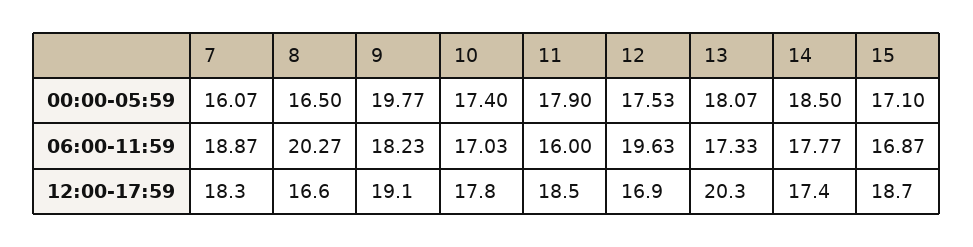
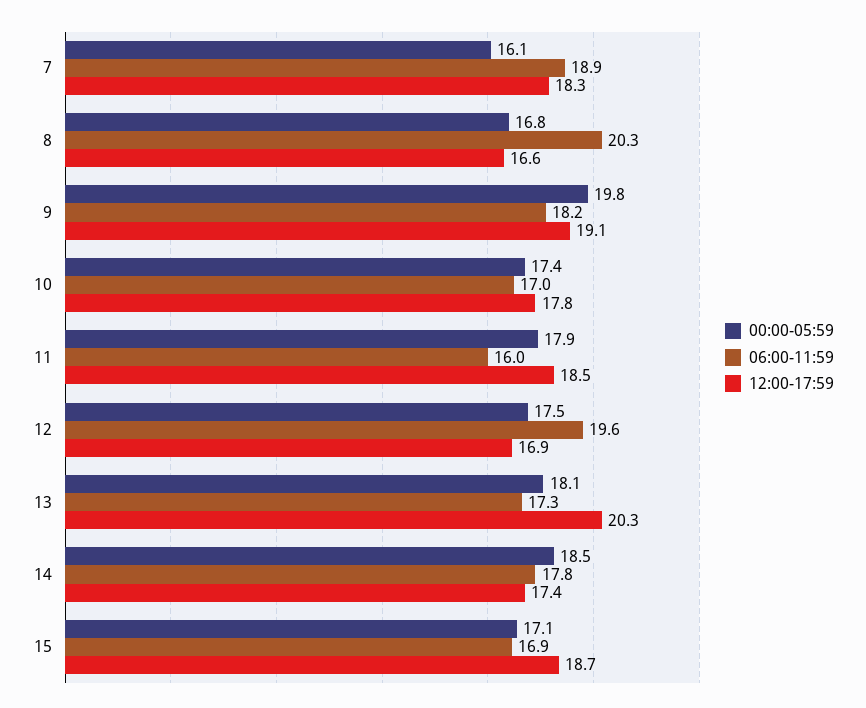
  {
    "00:00-05:59": {
      "7": 16.07,
-     "8": 16.5,
+     "8": 16.8,
      "9": 19.77,
      "10": 17.4,
      "11": 17.9,
      "12": 17.53,
      "13": 18.07,
      "14": 18.5,
      "15": 17.1
    },
    "06:00-11:59": {
      "7": 18.87,
      "8": 20.27,
      "9": 18.23,
      "10": 17.03,
      "11": 16,
      "12": 19.63,
      "13": 17.33,
      "14": 17.77,
      "15": 16.87
    },
    "12:00-17:59": {
      "7": 18.3,
      "8": 16.6,
      "9": 19.1,
      "10": 17.8,
      "11": 18.5,
      "12": 16.9,
      "13": 20.3,
      "14": 17.4,
      "15": 18.7
    }
  }

